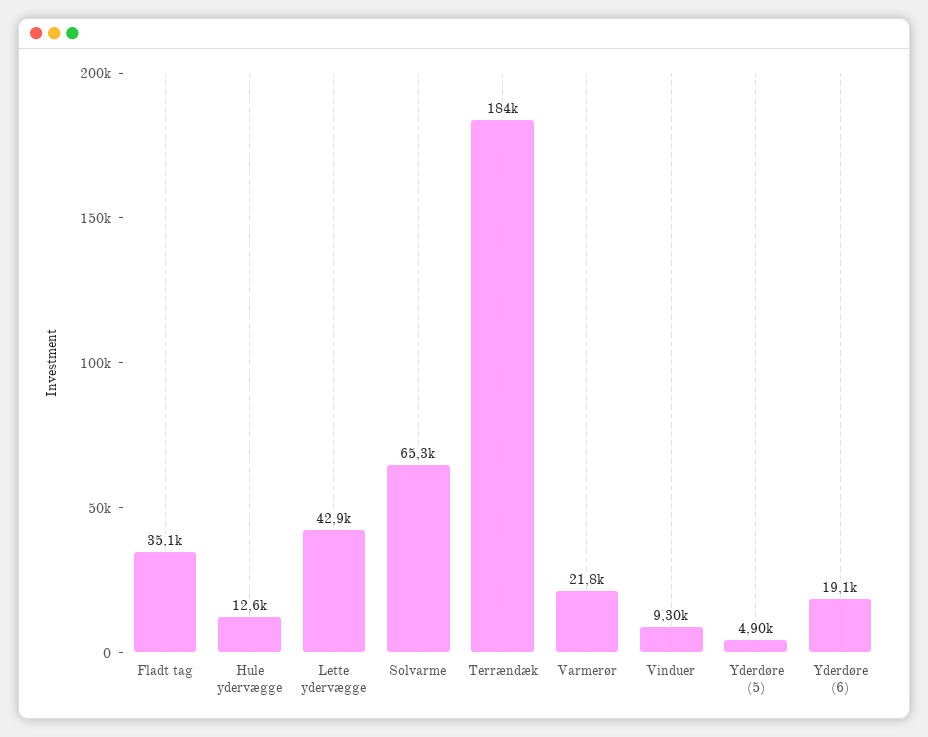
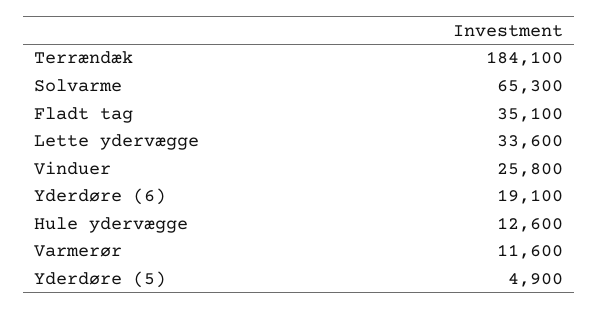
  {
    "Fladt tag": 35100,
    "Hule ydervægge": 12600,
-   "Lette ydervægge": 42900,
+   "Lette ydervægge": 33600,
    "Solvarme": 65300,
    "Terrændæk": 184100,
-   "Varmerør": 21800,
+   "Varmerør": 11600,
-   "Vinduer": 9300,
+   "Vinduer": 25800,
    "Yderdøre (5)": 4900,
    "Yderdøre (6)": 19100
  }

